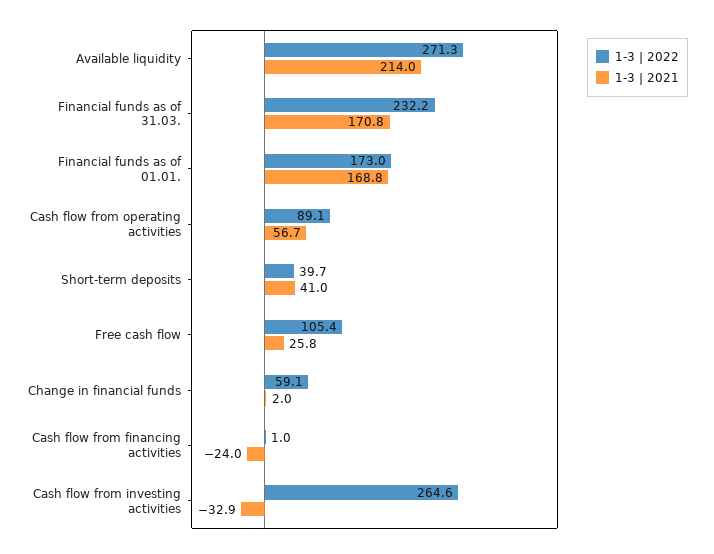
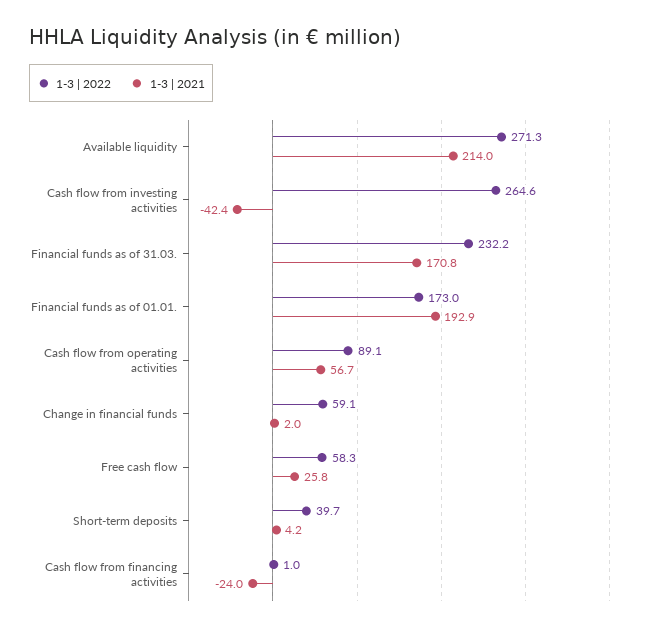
  {
    "1-3 | 2022": {
      "Available liquidity": 271.3,
      "Financial funds as of 31.03.": 232.2,
      "Financial funds as of 01.01.": 173,
      "Cash flow from operating activities": 89.1,
      "Short-term deposits": 39.7,
-     "Free cash flow": 105.4,
+     "Free cash flow": 58.3,
      "Change in financial funds": 59.1,
      "Cash flow from financing activities": 1,
      "Cash flow from investing activities": 264.6
    },
    "1-3 | 2021": {
      "Available liquidity": 214,
      "Financial funds as of 31.03.": 170.8,
-     "Financial funds as of 01.01.": 168.8,
+     "Financial funds as of 01.01.": 192.9,
      "Cash flow from operating activities": 56.7,
-     "Short-term deposits": 41,
+     "Short-term deposits": 4.2,
      "Free cash flow": 25.8,
      "Change in financial funds": 2,
      "Cash flow from financing activities": -24,
-     "Cash flow from investing activities": -32.9
+     "Cash flow from investing activities": -42.4
    }
  }

